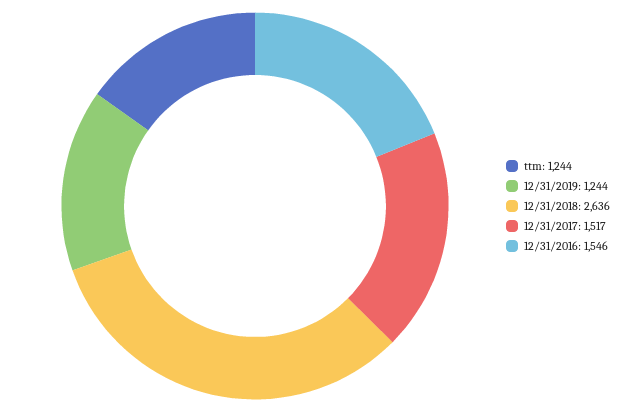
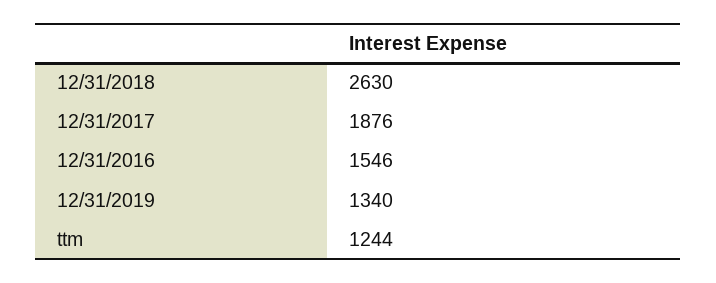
  {
    "ttm": 1244,
-   "12/31/2019": 1244,
+   "12/31/2019": 1340,
-   "12/31/2018": 2636,
+   "12/31/2018": 2630,
-   "12/31/2017": 1517,
+   "12/31/2017": 1876,
    "12/31/2016": 1546
  }

